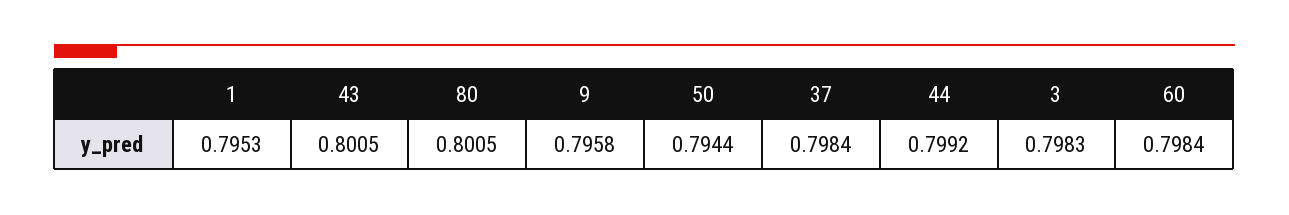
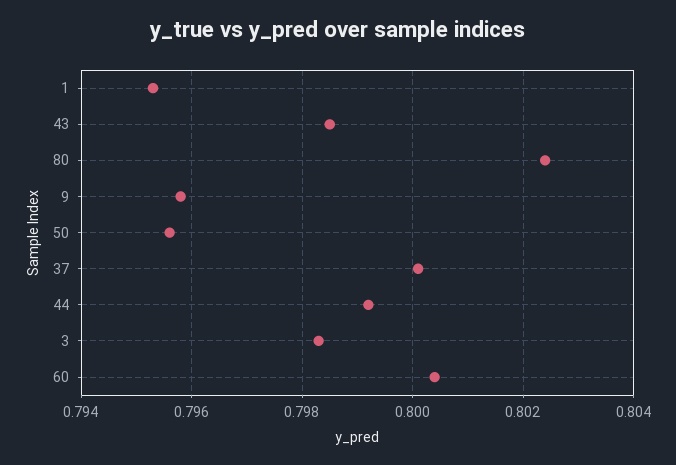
  {
    "1": 0.7953,
-   "43": 0.8005,
+   "43": 0.7985,
-   "80": 0.8005,
+   "80": 0.8025,
    "9": 0.7958,
-   "50": 0.7944,
+   "50": 0.7955,
-   "37": 0.7984,
+   "37": 0.8,
    "44": 0.7992,
    "3": 0.7983,
-   "60": 0.7984
+   "60": 0.8005
  }

